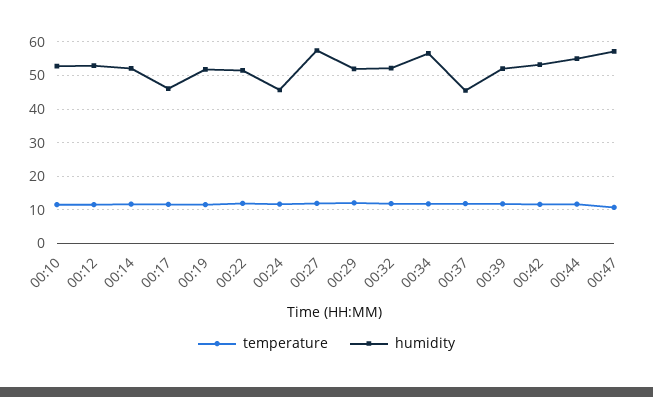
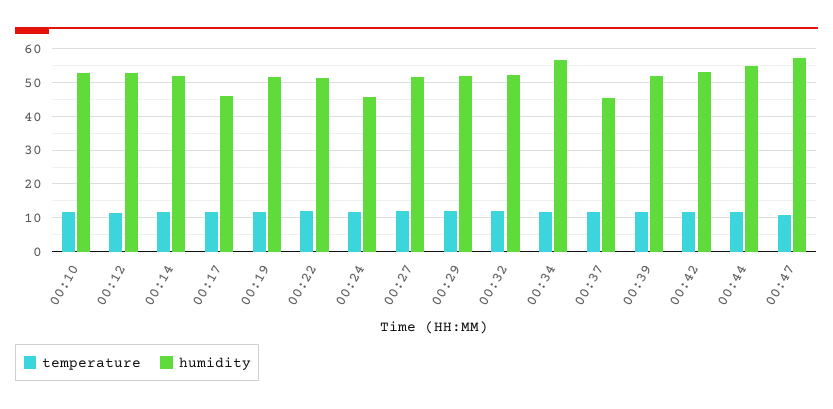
  {
    "temperature": {
      "00:10": 12,
      "00:12": 12,
      "00:14": 12,
      "00:17": 12,
      "00:19": 12,
      "00:22": 12,
      "00:24": 12,
      "00:27": 12,
      "00:29": 12,
      "00:32": 12,
      "00:34": 12,
      "00:37": 12,
      "00:39": 12,
      "00:42": 12,
      "00:44": 12,
      "00:47": 10
    },
    "humidity": {
      "00:10": 52,
      "00:12": 52,
      "00:14": 52,
      "00:17": 46,
      "00:19": 52,
      "00:22": 52,
      "00:24": 46,
-     "00:27": 58,
+     "00:27": 52,
      "00:29": 52,
      "00:32": 52,
      "00:34": 56,
      "00:37": 46,
      "00:39": 52,
      "00:42": 54,
      "00:44": 54,
      "00:47": 58
    }
  }

